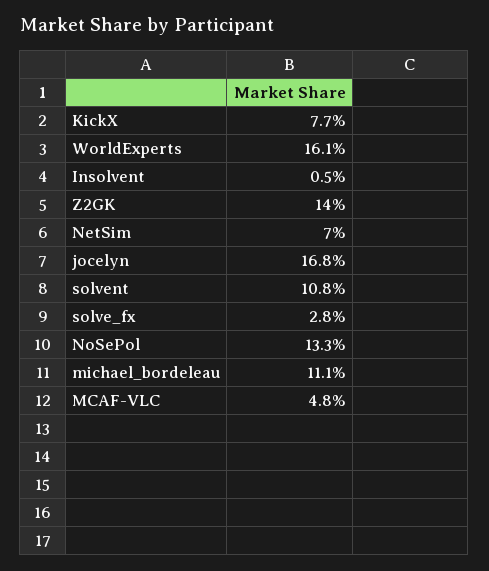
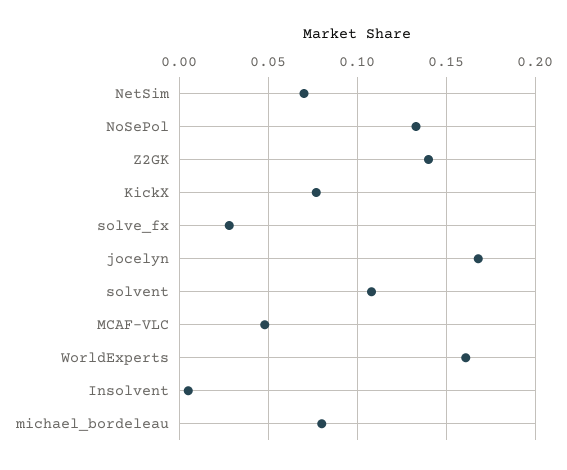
  {
    "KickX": 0.077,
    "WorldExperts": 0.161,
    "Insolvent": 0.005,
    "Z2GK": 0.14,
    "NetSim": 0.07,
    "jocelyn": 0.168,
    "solvent": 0.108,
    "solve_fx": 0.028,
    "NoSePol": 0.133,
-   "michael_bordeleau": 0.111,
+   "michael_bordeleau": 0.08,
    "MCAF-VLC": 0.048
  }

